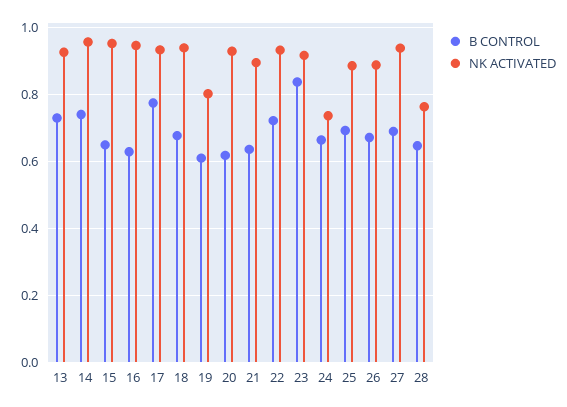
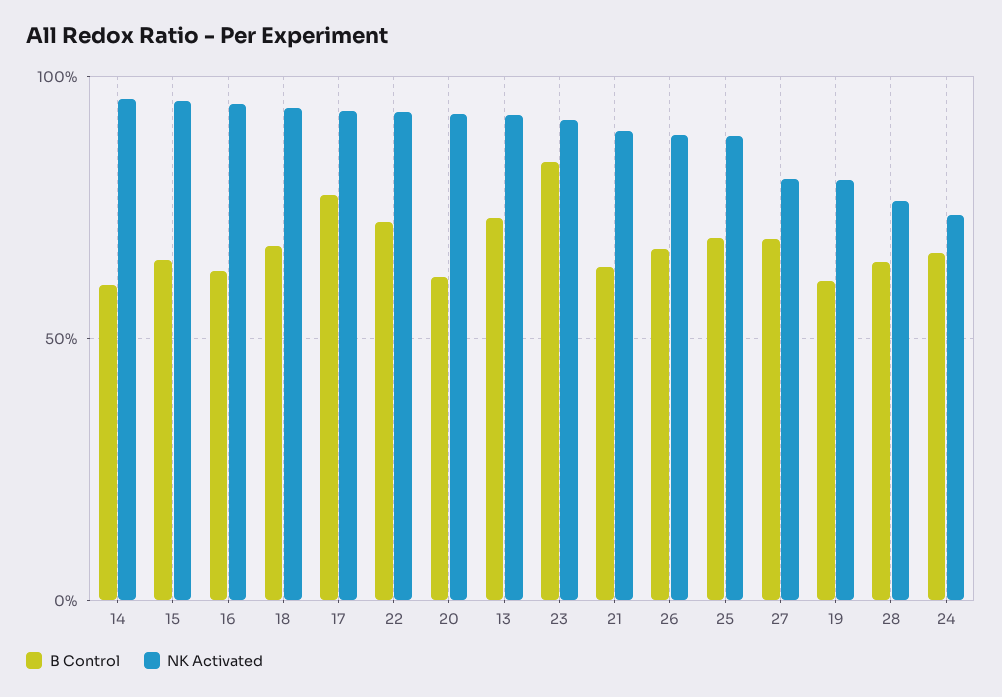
  {
    "B CONTROL": {
      "13": 0.72,
-     "14": 0.74,
+     "14": 0.6,
      "15": 0.64,
      "16": 0.62,
      "17": 0.78,
      "18": 0.68,
      "19": 0.6,
      "20": 0.62,
      "21": 0.64,
      "22": 0.72,
      "23": 0.84,
      "24": 0.66,
      "25": 0.7,
      "26": 0.68,
      "27": 0.68,
      "28": 0.64
    },
    "NK ACTIVATED": {
      "13": 0.92,
      "14": 0.96,
      "15": 0.96,
      "16": 0.94,
      "17": 0.94,
      "18": 0.94,
      "19": 0.8,
      "20": 0.92,
      "21": 0.9,
      "22": 0.94,
      "23": 0.92,
      "24": 0.74,
      "25": 0.88,
      "26": 0.88,
-     "27": 0.94,
+     "27": 0.8,
      "28": 0.76
    }
  }

